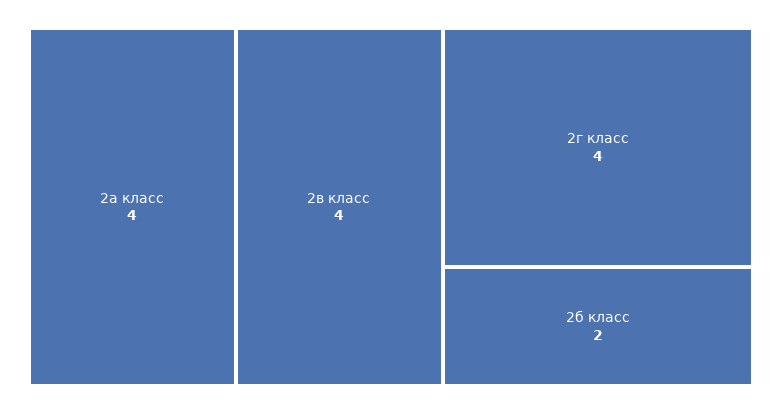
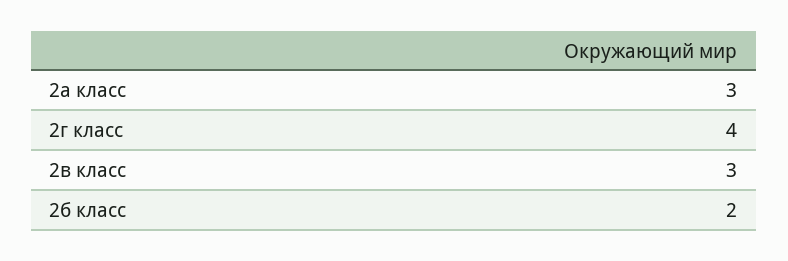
  {
-   "2а класс": 4,
+   "2а класс": 3,
-   "2в класс": 4,
+   "2в класс": 3,
    "2г класс": 4,
    "2б класс": 2
  }

